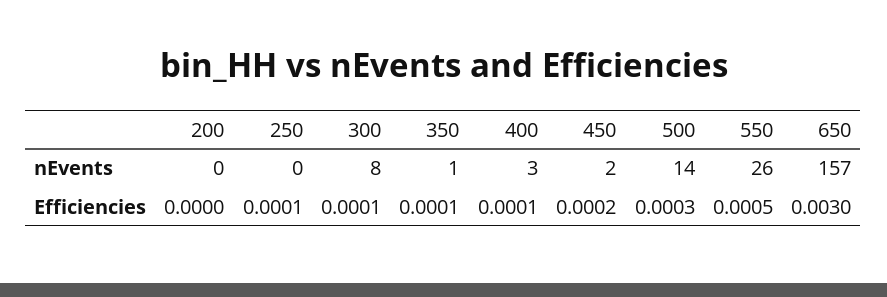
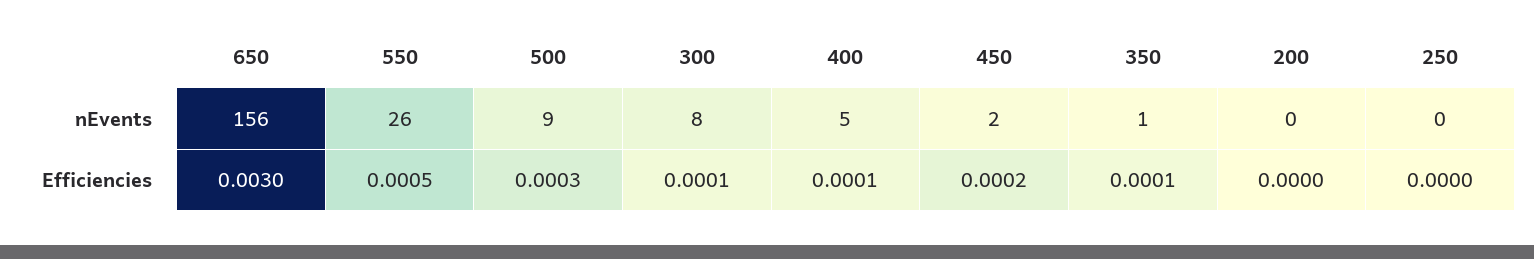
  {
    "200": {
      "nEvents": 0,
      "Efficiencies": 0
    },
    "250": {
      "nEvents": 0,
-     "Efficiencies": 0.0001
+     "Efficiencies": 0
    },
    "300": {
      "nEvents": 8,
      "Efficiencies": 0.0001
    },
    "350": {
      "nEvents": 1,
      "Efficiencies": 0.0001
    },
    "400": {
-     "nEvents": 3,
+     "nEvents": 5,
      "Efficiencies": 0.0001
    },
    "450": {
      "nEvents": 2,
      "Efficiencies": 0.0002
    },
    "500": {
-     "nEvents": 14,
+     "nEvents": 9,
      "Efficiencies": 0.0003
    },
    "550": {
      "nEvents": 26,
      "Efficiencies": 0.0005
    },
    "650": {
-     "nEvents": 157,
+     "nEvents": 156,
      "Efficiencies": 0.003
    }
  }

